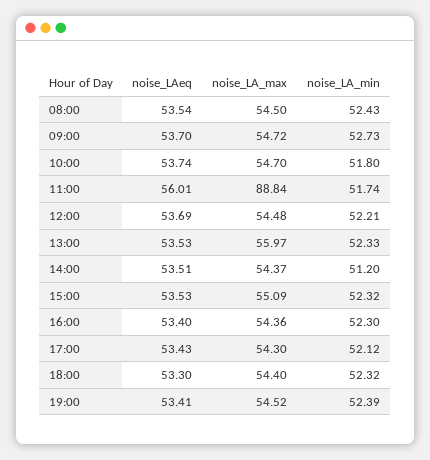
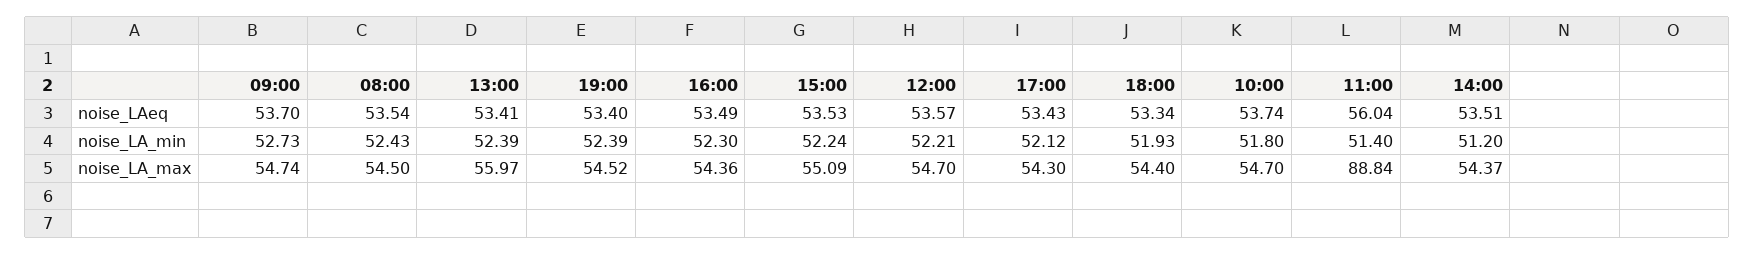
  {
    "noise_LAeq": {
      "08:00": 53.54,
      "09:00": 53.7,
      "10:00": 53.74,
-     "11:00": 56.01,
+     "11:00": 56.04,
-     "12:00": 53.69,
+     "12:00": 53.57,
-     "13:00": 53.53,
+     "13:00": 53.41,
      "14:00": 53.51,
      "15:00": 53.53,
-     "16:00": 53.4,
+     "16:00": 53.49,
      "17:00": 53.43,
-     "18:00": 53.3,
+     "18:00": 53.34,
-     "19:00": 53.41
+     "19:00": 53.4
    },
    "noise_LA_max": {
      "08:00": 54.5,
-     "09:00": 54.72,
+     "09:00": 54.74,
      "10:00": 54.7,
      "11:00": 88.84,
-     "12:00": 54.48,
+     "12:00": 54.7,
      "13:00": 55.97,
      "14:00": 54.37,
      "15:00": 55.09,
      "16:00": 54.36,
      "17:00": 54.3,
      "18:00": 54.4,
      "19:00": 54.52
    },
    "noise_LA_min": {
      "08:00": 52.43,
      "09:00": 52.73,
      "10:00": 51.8,
-     "11:00": 51.74,
+     "11:00": 51.4,
      "12:00": 52.21,
-     "13:00": 52.33,
+     "13:00": 52.39,
      "14:00": 51.2,
-     "15:00": 52.32,
+     "15:00": 52.24,
      "16:00": 52.3,
      "17:00": 52.12,
-     "18:00": 52.32,
+     "18:00": 51.93,
      "19:00": 52.39
    }
  }

